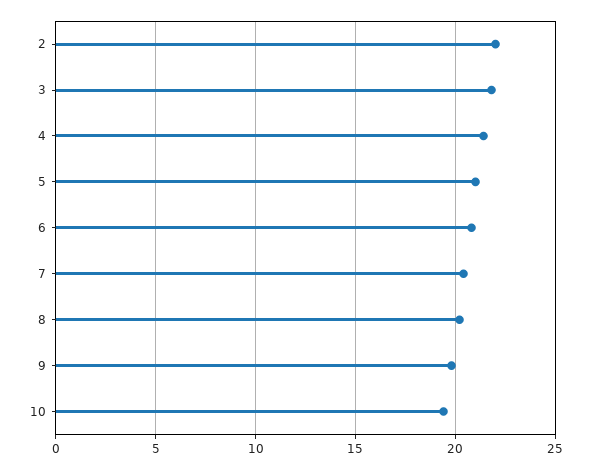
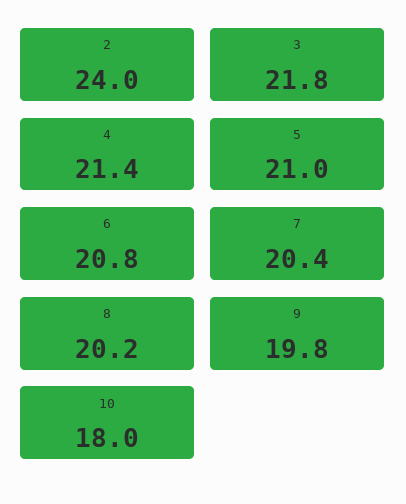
  {
-   "2": 22,
+   "2": 24,
    "3": 21.8,
    "4": 21.4,
    "5": 21,
    "6": 20.8,
    "7": 20.4,
    "8": 20.2,
    "9": 19.8,
-   "10": 19.5
+   "10": 18
  }

